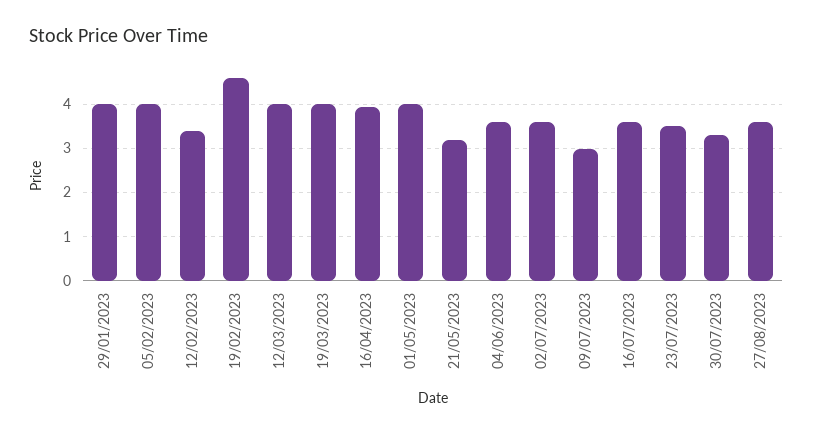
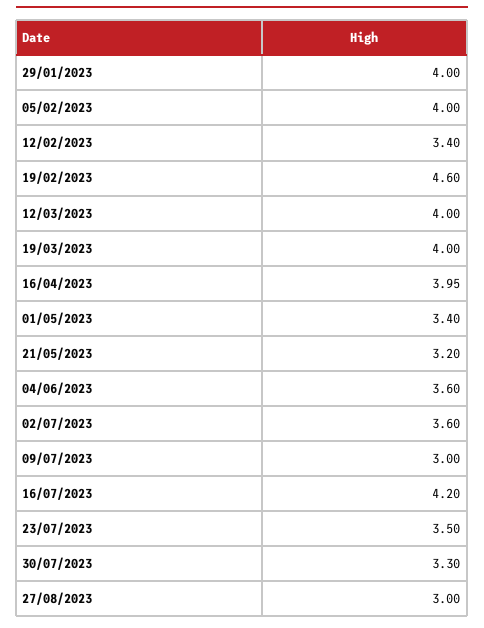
  {
    "29/01/2023": 4,
    "05/02/2023": 4,
    "12/02/2023": 3.4,
    "19/02/2023": 4.6,
    "12/03/2023": 4,
    "19/03/2023": 4,
    "16/04/2023": 3.95,
-   "01/05/2023": 4,
+   "01/05/2023": 3.4,
    "21/05/2023": 3.2,
    "04/06/2023": 3.6,
    "02/07/2023": 3.6,
    "09/07/2023": 3,
-   "16/07/2023": 3.6,
+   "16/07/2023": 4.2,
    "23/07/2023": 3.5,
    "30/07/2023": 3.3,
-   "27/08/2023": 3.6
+   "27/08/2023": 3
  }

